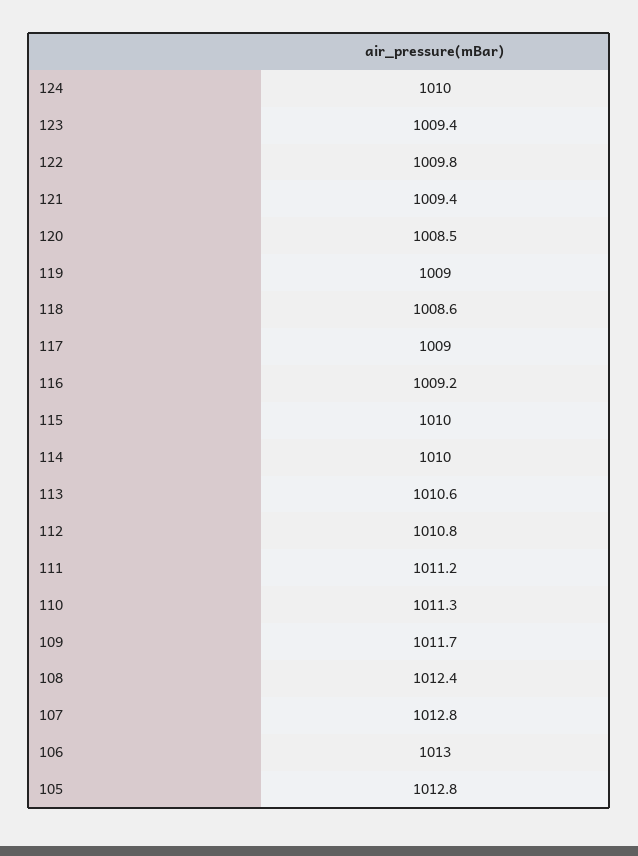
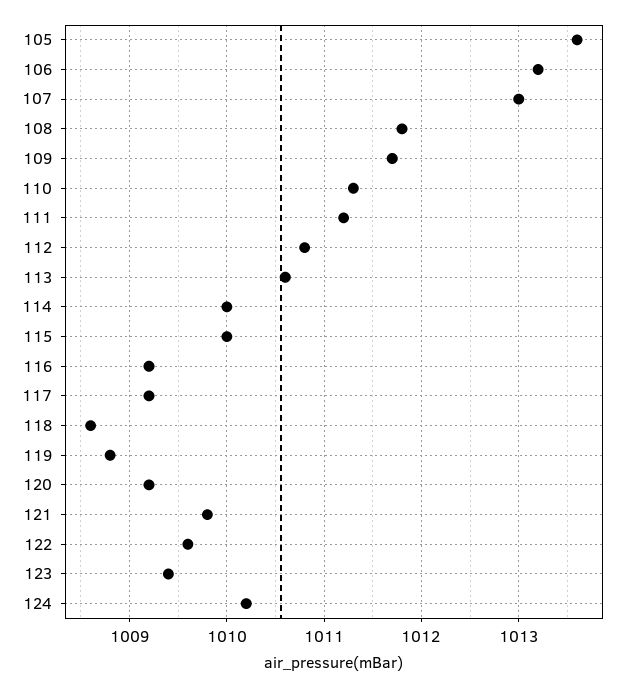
  {
-   "124": 1010,
+   "124": 1010.2,
    "123": 1009.4,
-   "122": 1009.8,
+   "122": 1009.6,
-   "121": 1009.4,
+   "121": 1009.8,
-   "120": 1008.5,
+   "120": 1009.2,
-   "119": 1009,
+   "119": 1008.8,
    "118": 1008.6,
-   "117": 1009,
+   "117": 1009.2,
    "116": 1009.2,
    "115": 1010,
    "114": 1010,
    "113": 1010.6,
    "112": 1010.8,
    "111": 1011.2,
    "110": 1011.3,
    "109": 1011.7,
-   "108": 1012.4,
+   "108": 1011.8,
-   "107": 1012.8,
+   "107": 1013,
-   "106": 1013,
+   "106": 1013.2,
-   "105": 1012.8
+   "105": 1013.6
  }

